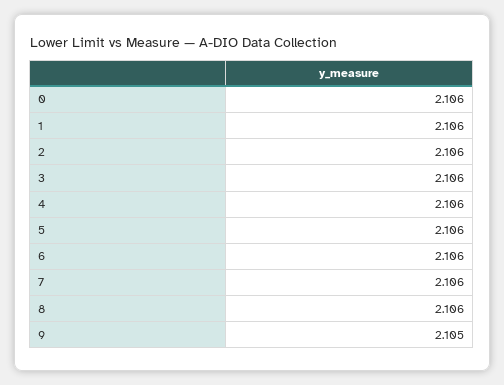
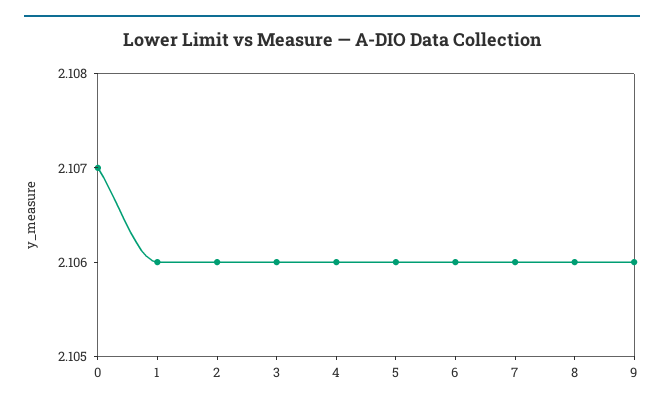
  {
-   "0": 2.106,
+   "0": 2.107,
    "1": 2.106,
    "2": 2.106,
    "3": 2.106,
    "4": 2.106,
    "5": 2.106,
    "6": 2.106,
    "7": 2.106,
    "8": 2.106,
-   "9": 2.105
+   "9": 2.106
  }

